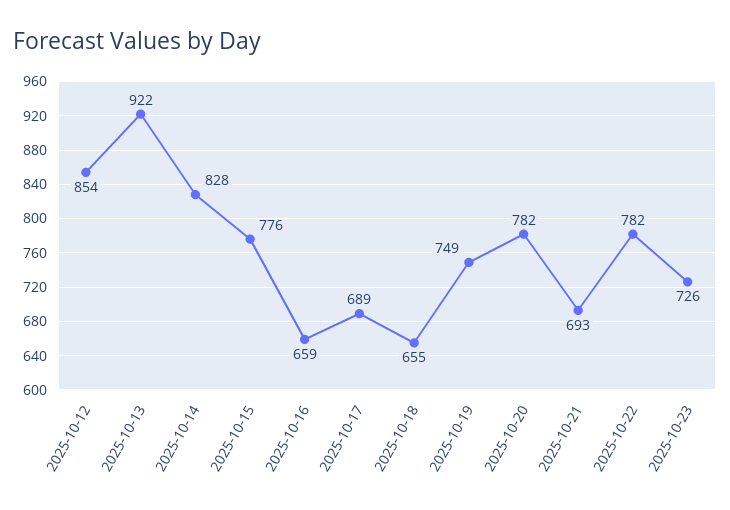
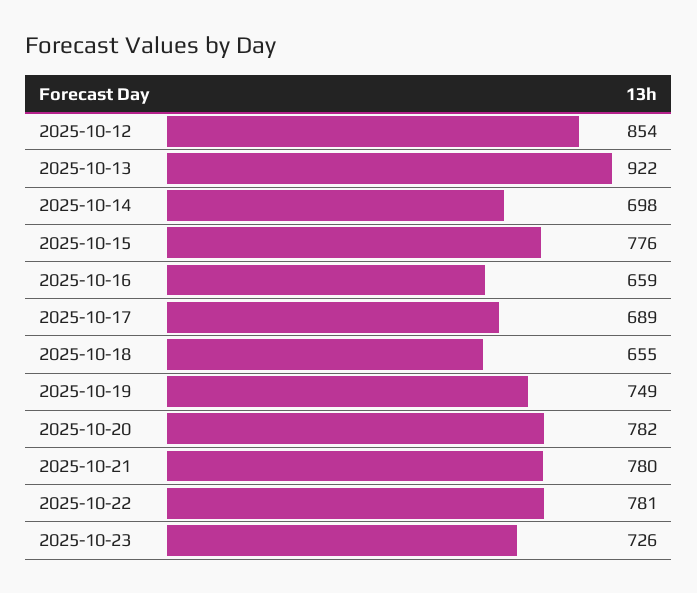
  {
    "2025-10-12": 854,
    "2025-10-13": 922,
-   "2025-10-14": 828,
+   "2025-10-14": 698,
    "2025-10-15": 776,
    "2025-10-16": 659,
    "2025-10-17": 689,
    "2025-10-18": 655,
    "2025-10-19": 749,
    "2025-10-20": 782,
-   "2025-10-21": 693,
+   "2025-10-21": 780,
-   "2025-10-22": 782,
+   "2025-10-22": 781,
    "2025-10-23": 726
  }

